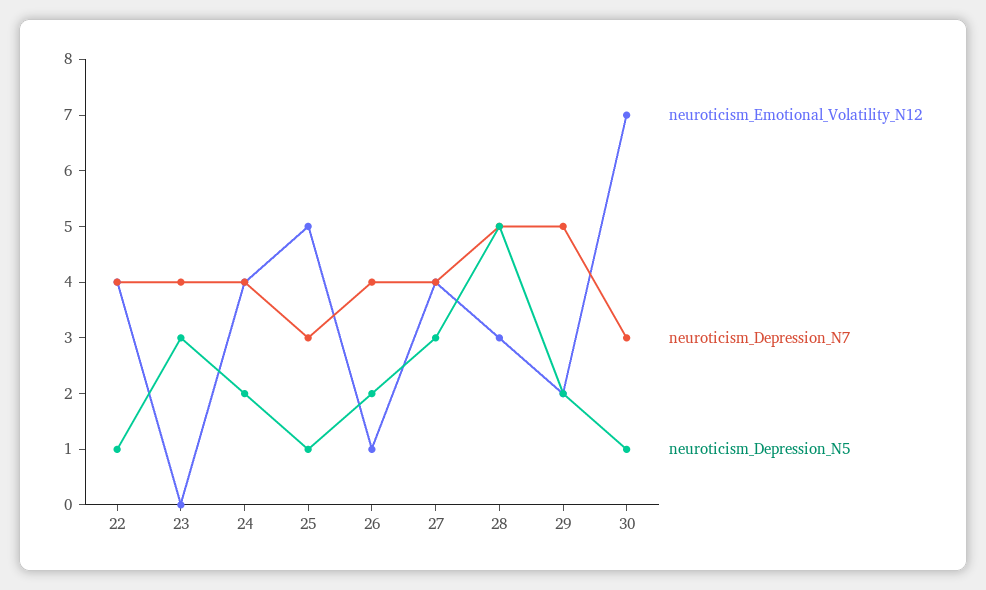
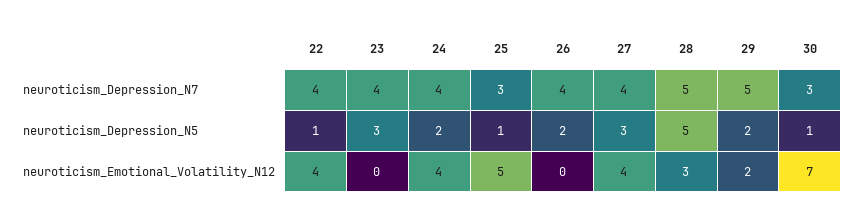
  {
    "neuroticism_Emotional_Volatility_N12": {
      "22": 4,
      "23": 0,
      "24": 4,
      "25": 5,
-     "26": 1,
+     "26": 0,
      "27": 4,
      "28": 3,
      "29": 2,
      "30": 7
    },
    "neuroticism_Depression_N7": {
      "22": 4,
      "23": 4,
      "24": 4,
      "25": 3,
      "26": 4,
      "27": 4,
      "28": 5,
      "29": 5,
      "30": 3
    },
    "neuroticism_Depression_N5": {
      "22": 1,
      "23": 3,
      "24": 2,
      "25": 1,
      "26": 2,
      "27": 3,
      "28": 5,
      "29": 2,
      "30": 1
    }
  }

